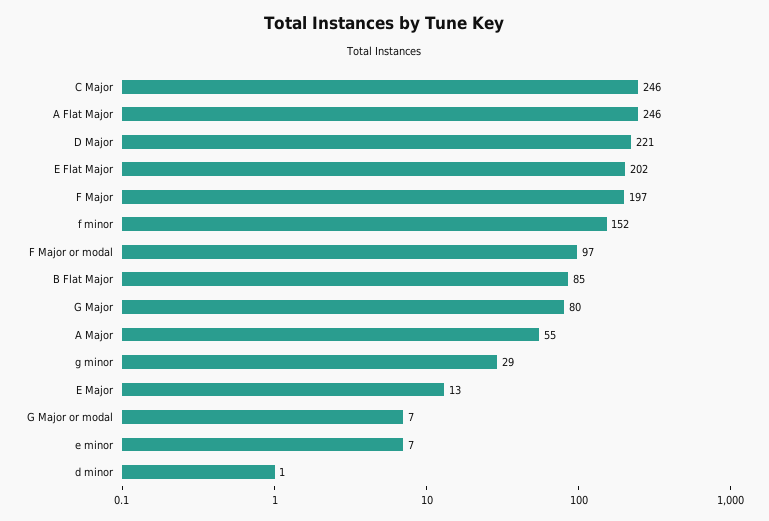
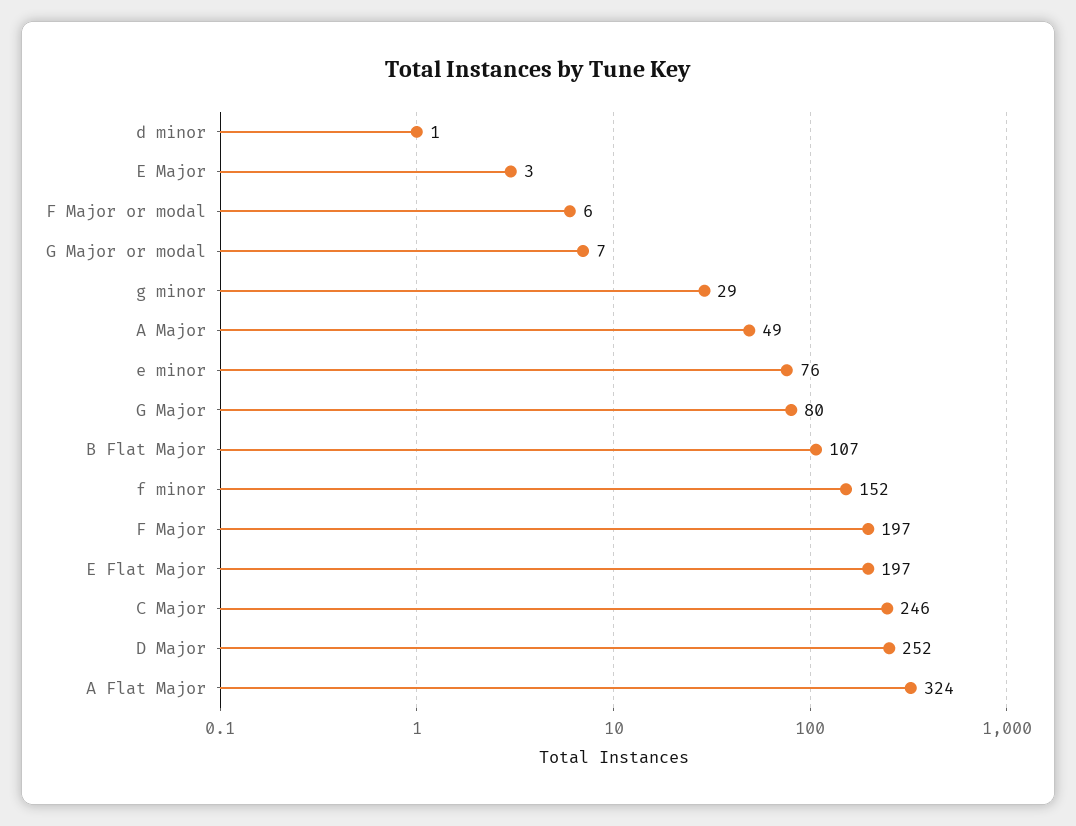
  {
    "C Major": 246,
-   "A Flat Major": 246,
+   "A Flat Major": 324,
-   "D Major": 221,
+   "D Major": 252,
-   "E Flat Major": 202,
+   "E Flat Major": 197,
    "F Major": 197,
    "f minor": 152,
-   "F Major or modal": 97,
+   "F Major or modal": 6,
-   "B Flat Major": 85,
+   "B Flat Major": 107,
    "G Major": 80,
-   "A Major": 55,
+   "A Major": 49,
    "g minor": 29,
-   "E Major": 13,
+   "E Major": 3,
    "G Major or modal": 7,
-   "e minor": 7,
+   "e minor": 76,
    "d minor": 1
  }

